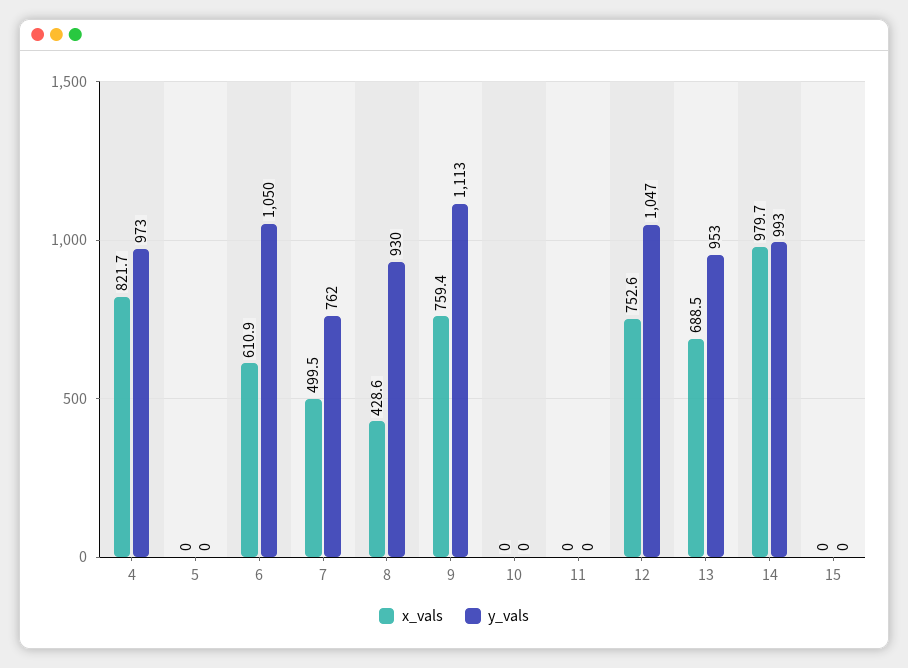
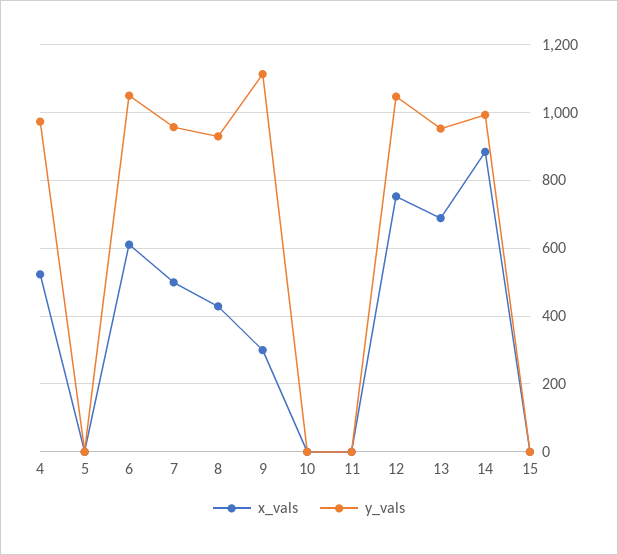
  {
    "x_vals": {
-     "4": 821.7,
+     "4": 520,
      "5": 0,
      "6": 610.9,
      "7": 499.5,
      "8": 428.6,
-     "9": 759.4,
+     "9": 300,
      "10": 0,
      "11": 0,
      "12": 752.6,
      "13": 688.5,
-     "14": 979.7,
+     "14": 880,
      "15": 0
    },
    "y_vals": {
      "4": 973,
      "5": 0,
      "6": 1050,
-     "7": 762,
+     "7": 960,
      "8": 930,
      "9": 1113,
      "10": 0,
      "11": 0,
      "12": 1047,
      "13": 953,
      "14": 993,
      "15": 0
    }
  }

